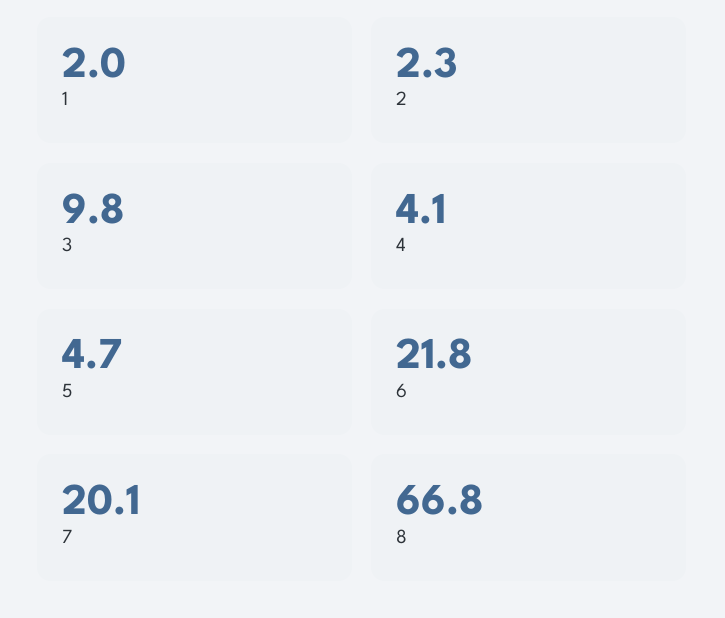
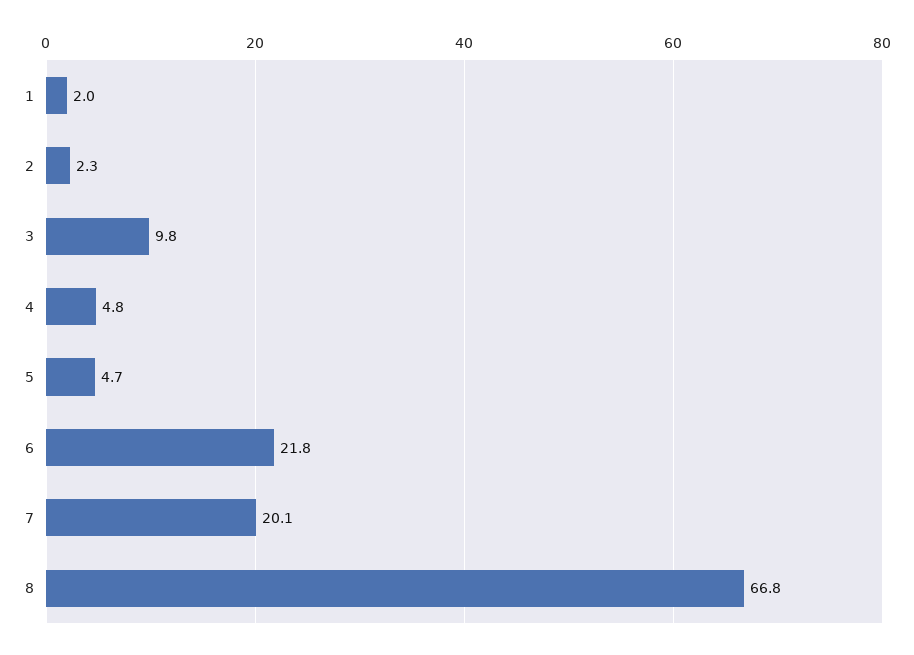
  {
    "1": 2,
    "2": 2.3,
    "3": 9.8,
-   "4": 4.1,
+   "4": 4.8,
    "5": 4.7,
    "6": 21.8,
    "7": 20.1,
    "8": 66.8
  }

